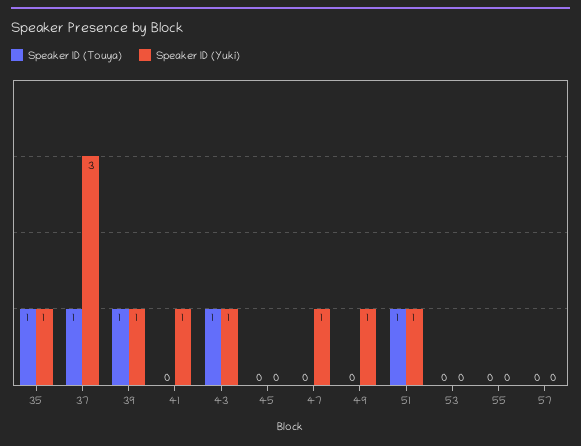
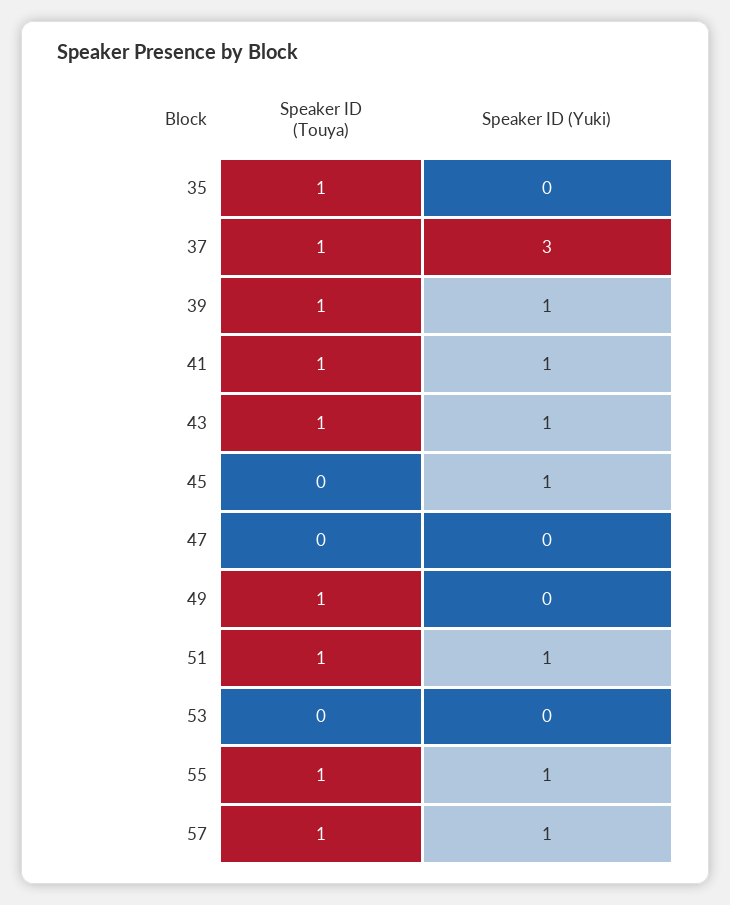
  {
    "Speaker ID (Touya)": {
      "35": 1,
      "37": 1,
      "39": 1,
-     "41": 0,
+     "41": 1,
      "43": 1,
      "45": 0,
      "47": 0,
-     "49": 0,
+     "49": 1,
      "51": 1,
      "53": 0,
-     "55": 0,
+     "55": 1,
-     "57": 0
+     "57": 1
    },
    "Speaker ID (Yuki)": {
-     "35": 1,
+     "35": 0,
      "37": 3,
      "39": 1,
      "41": 1,
      "43": 1,
-     "45": 0,
+     "45": 1,
-     "47": 1,
+     "47": 0,
-     "49": 1,
+     "49": 0,
      "51": 1,
      "53": 0,
-     "55": 0,
+     "55": 1,
-     "57": 0
+     "57": 1
    }
  }

